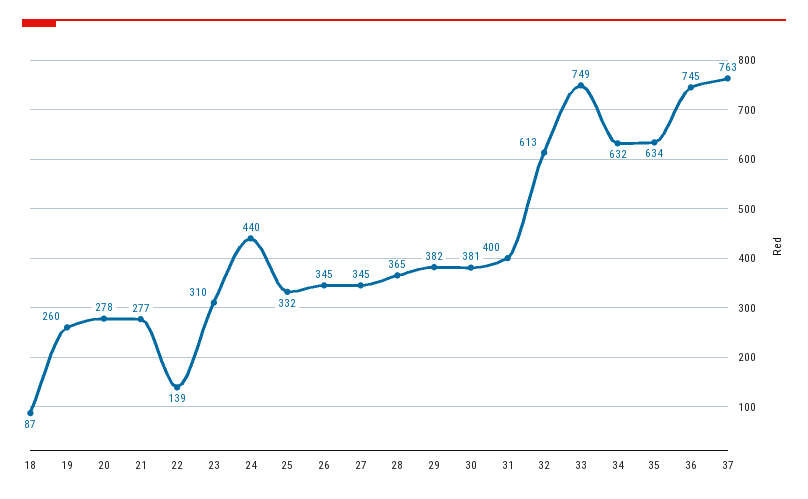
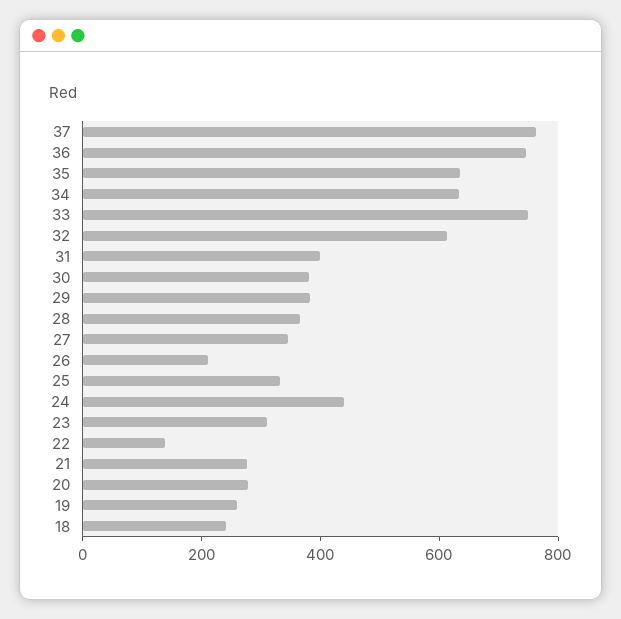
  {
-   "18": 87,
+   "18": 250,
    "19": 260,
    "20": 278,
    "21": 277,
    "22": 139,
    "23": 310,
    "24": 440,
    "25": 332,
-   "26": 345,
+   "26": 200,
    "27": 345,
    "28": 365,
    "29": 382,
    "30": 381,
    "31": 400,
    "32": 613,
    "33": 749,
    "34": 632,
    "35": 634,
    "36": 745,
    "37": 763
  }

